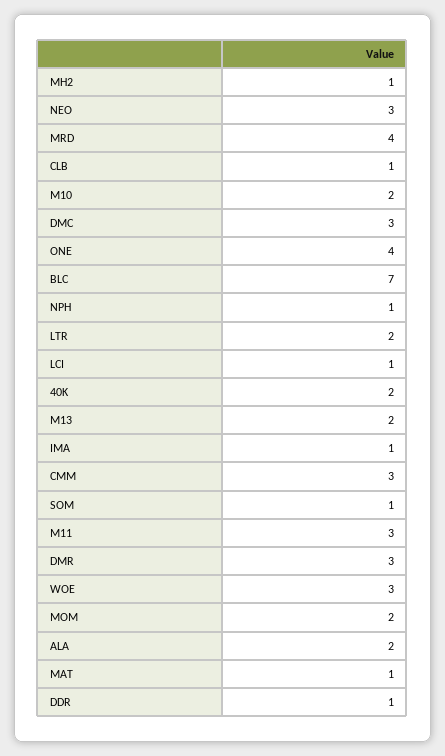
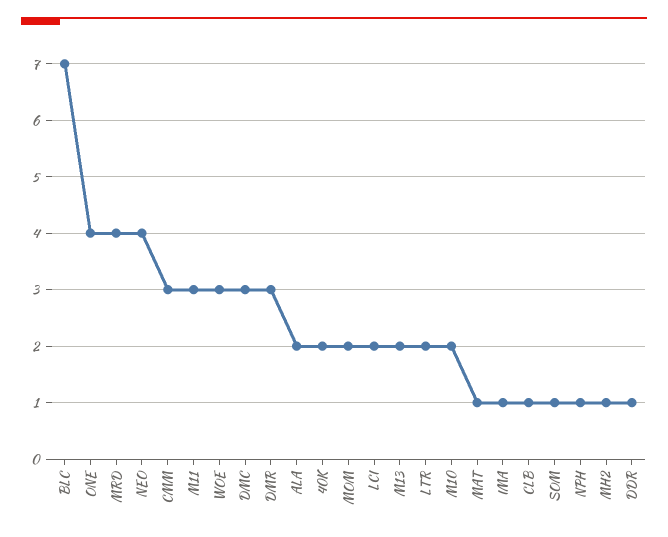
  {
    "MH2": 1,
-   "NEO": 3,
+   "NEO": 4,
    "MRD": 4,
    "CLB": 1,
    "M10": 2,
    "DMC": 3,
    "ONE": 4,
    "BLC": 7,
    "NPH": 1,
    "LTR": 2,
-   "LCI": 1,
+   "LCI": 2,
    "40K": 2,
    "M13": 2,
    "IMA": 1,
    "CMM": 3,
    "SOM": 1,
    "M11": 3,
    "DMR": 3,
    "WOE": 3,
    "MOM": 2,
    "ALA": 2,
    "MAT": 1,
    "DDR": 1
  }

